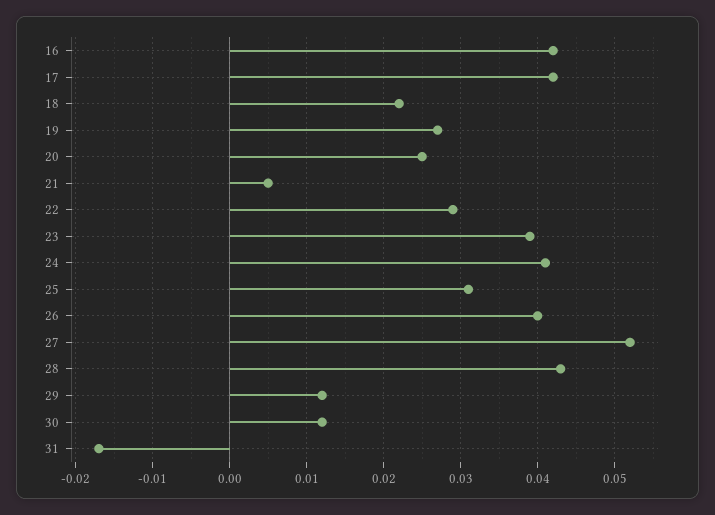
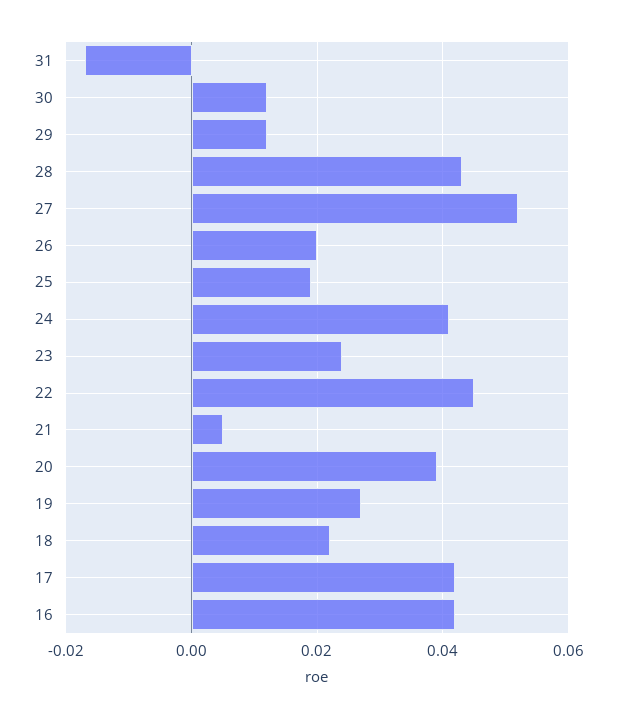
  {
    "16": 0.042,
    "17": 0.042,
    "18": 0.022,
    "19": 0.027,
-   "20": 0.025,
+   "20": 0.04,
    "21": 0.005,
-   "22": 0.029,
+   "22": 0.045,
-   "23": 0.039,
+   "23": 0.025,
    "24": 0.041,
-   "25": 0.031,
+   "25": 0.02,
-   "26": 0.04,
+   "26": 0.02,
    "27": 0.052,
    "28": 0.043,
    "29": 0.012,
    "30": 0.012,
    "31": -0.017
  }

